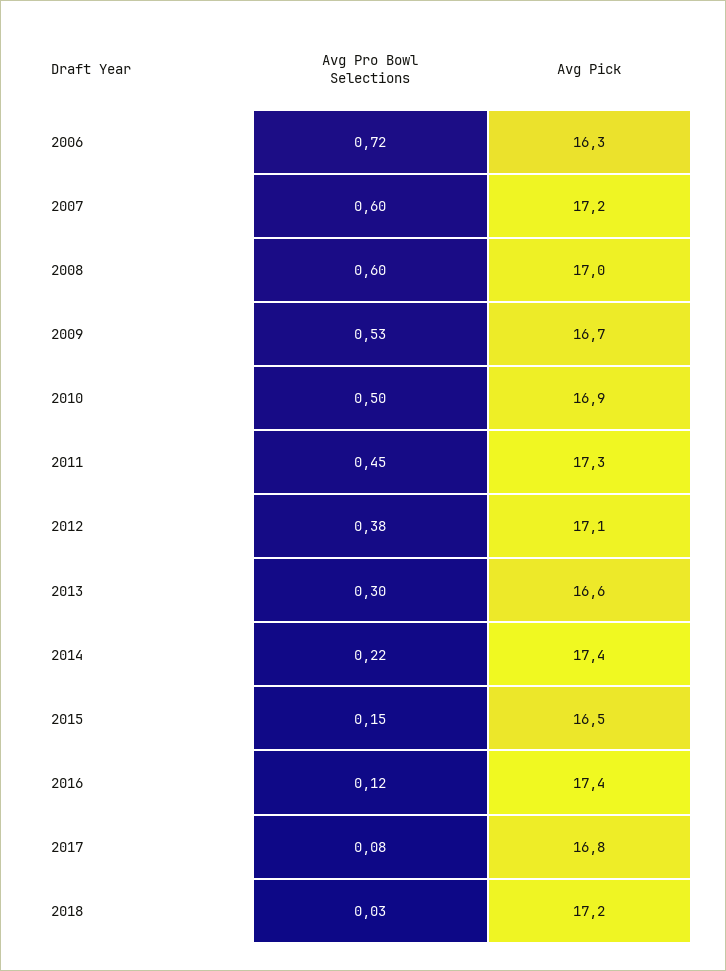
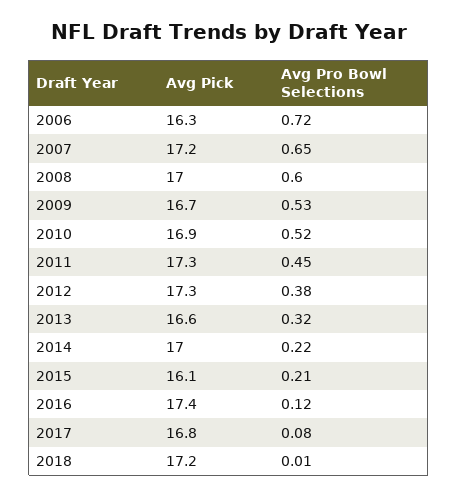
  {
    "Avg Pro Bowl Selections": {
      "2006": 0.72,
-     "2007": 0.6,
+     "2007": 0.65,
      "2008": 0.6,
      "2009": 0.53,
-     "2010": 0.5,
+     "2010": 0.52,
      "2011": 0.45,
      "2012": 0.38,
-     "2013": 0.3,
+     "2013": 0.32,
      "2014": 0.22,
-     "2015": 0.15,
+     "2015": 0.21,
      "2016": 0.12,
      "2017": 0.08,
-     "2018": 0.03
+     "2018": 0.01
    },
    "Avg Pick": {
      "2006": 16.3,
      "2007": 17.2,
      "2008": 17,
      "2009": 16.7,
      "2010": 16.9,
      "2011": 17.3,
-     "2012": 17.1,
+     "2012": 17.3,
      "2013": 16.6,
-     "2014": 17.4,
+     "2014": 17,
-     "2015": 16.5,
+     "2015": 16.1,
      "2016": 17.4,
      "2017": 16.8,
      "2018": 17.2
    }
  }

